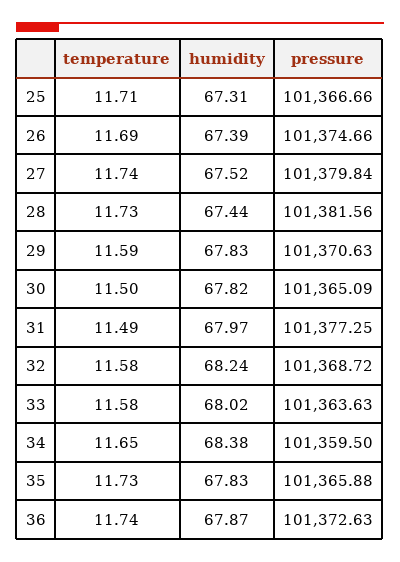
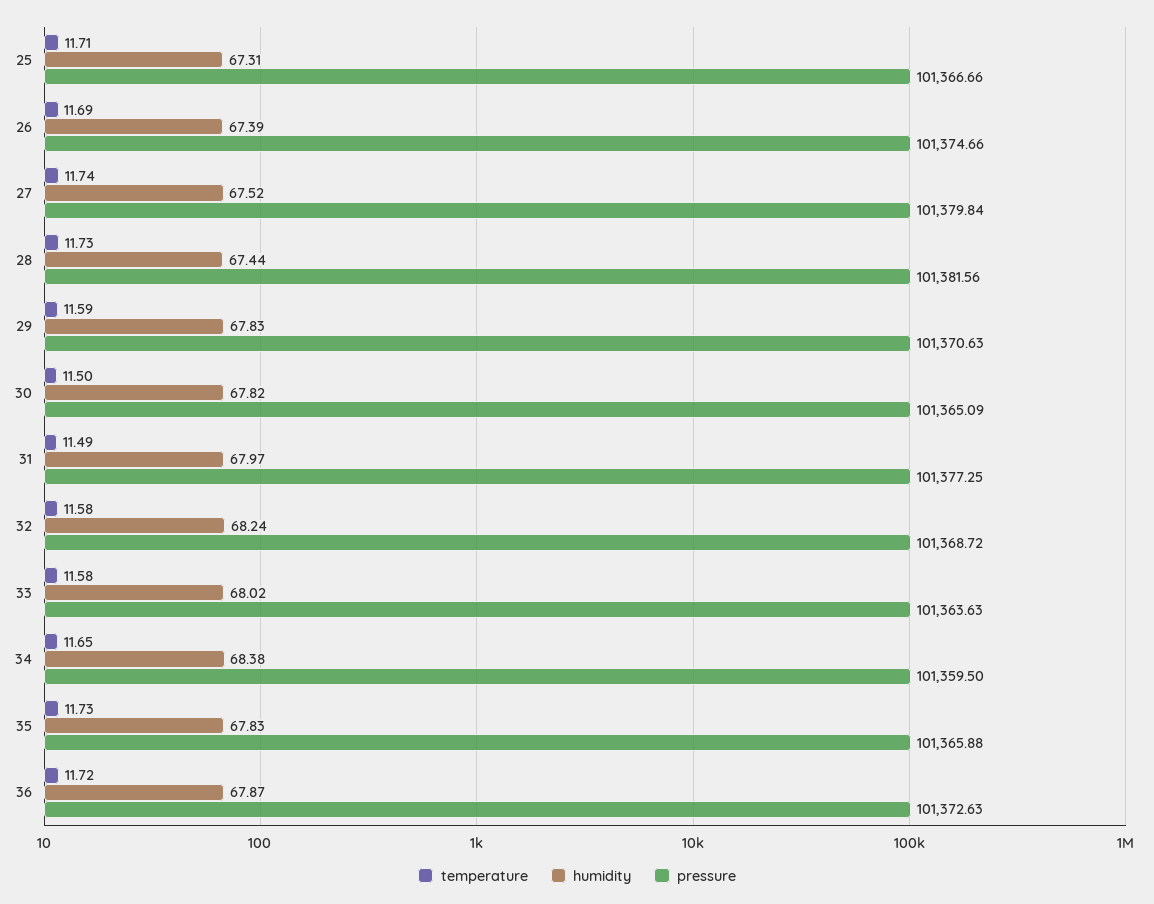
  {
    "temperature": {
      "25": 11.71,
      "26": 11.69,
      "27": 11.74,
      "28": 11.73,
      "29": 11.59,
      "30": 11.5,
      "31": 11.49,
      "32": 11.58,
      "33": 11.58,
      "34": 11.65,
      "35": 11.73,
-     "36": 11.74
+     "36": 11.72
    },
    "humidity": {
      "25": 67.31,
      "26": 67.39,
      "27": 67.52,
      "28": 67.44,
      "29": 67.83,
      "30": 67.82,
      "31": 67.97,
      "32": 68.24,
      "33": 68.02,
      "34": 68.38,
      "35": 67.83,
      "36": 67.87
    },
    "pressure": {
      "25": 101366.66,
      "26": 101374.66,
      "27": 101379.84,
      "28": 101381.56,
      "29": 101370.63,
      "30": 101365.09,
      "31": 101377.25,
      "32": 101368.72,
      "33": 101363.63,
      "34": 101359.5,
      "35": 101365.88,
      "36": 101372.63
    }
  }

